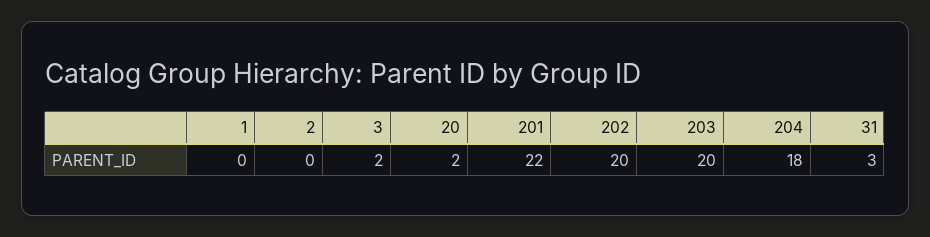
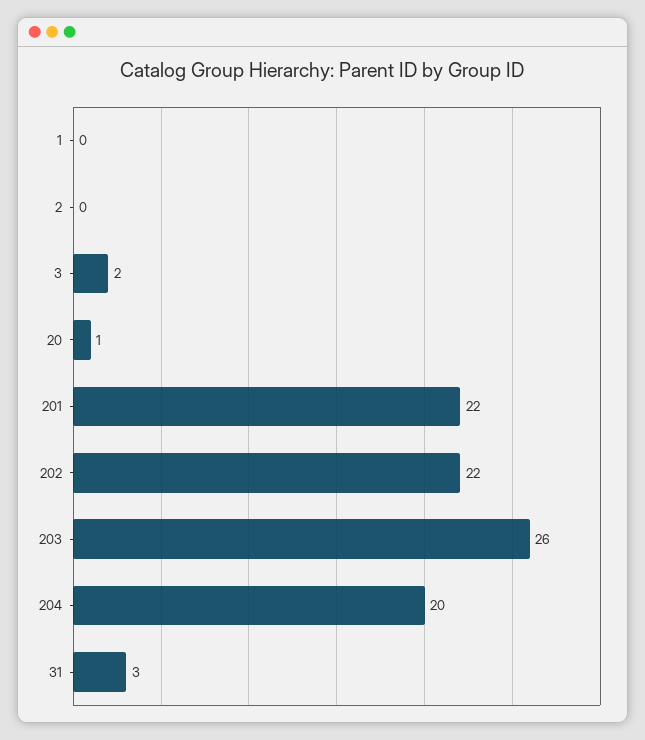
  {
    "1": 0,
    "2": 0,
    "3": 2,
-   "20": 2,
+   "20": 1,
    "201": 22,
-   "202": 20,
+   "202": 22,
-   "203": 20,
+   "203": 26,
-   "204": 18,
+   "204": 20,
    "31": 3
  }

